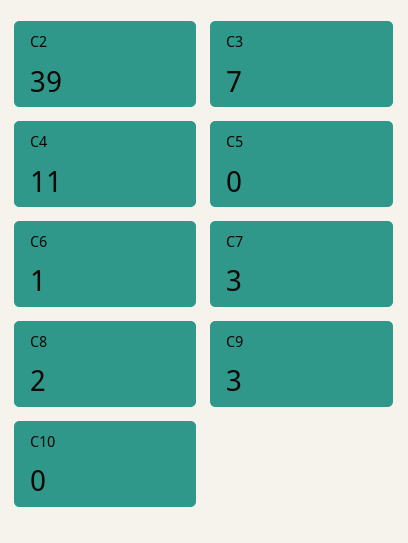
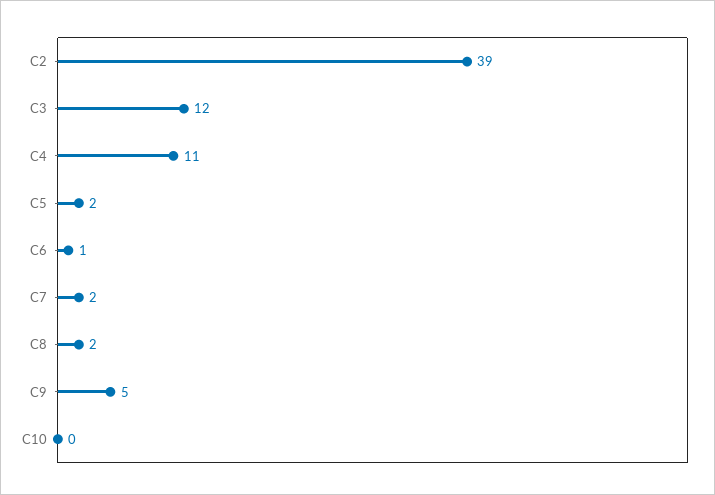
  {
    "C2": 39,
-   "C3": 7,
+   "C3": 12,
    "C4": 11,
-   "C5": 0,
+   "C5": 2,
    "C6": 1,
-   "C7": 3,
+   "C7": 2,
    "C8": 2,
-   "C9": 3,
+   "C9": 5,
    "C10": 0
  }

